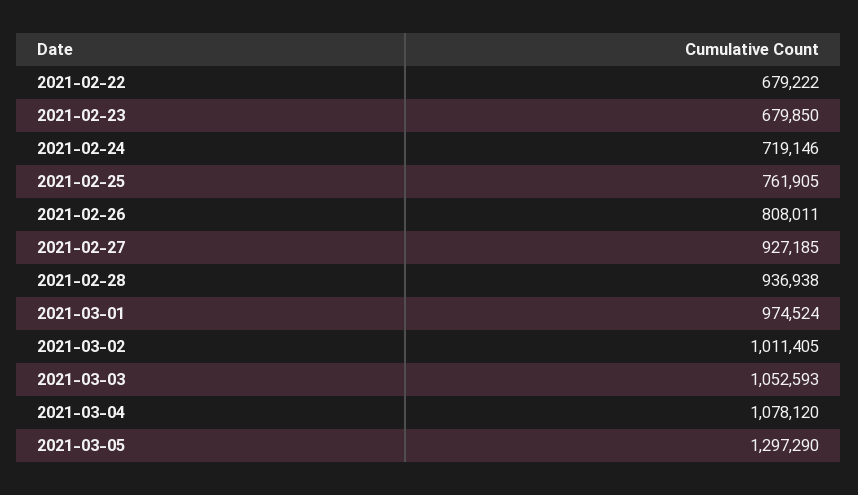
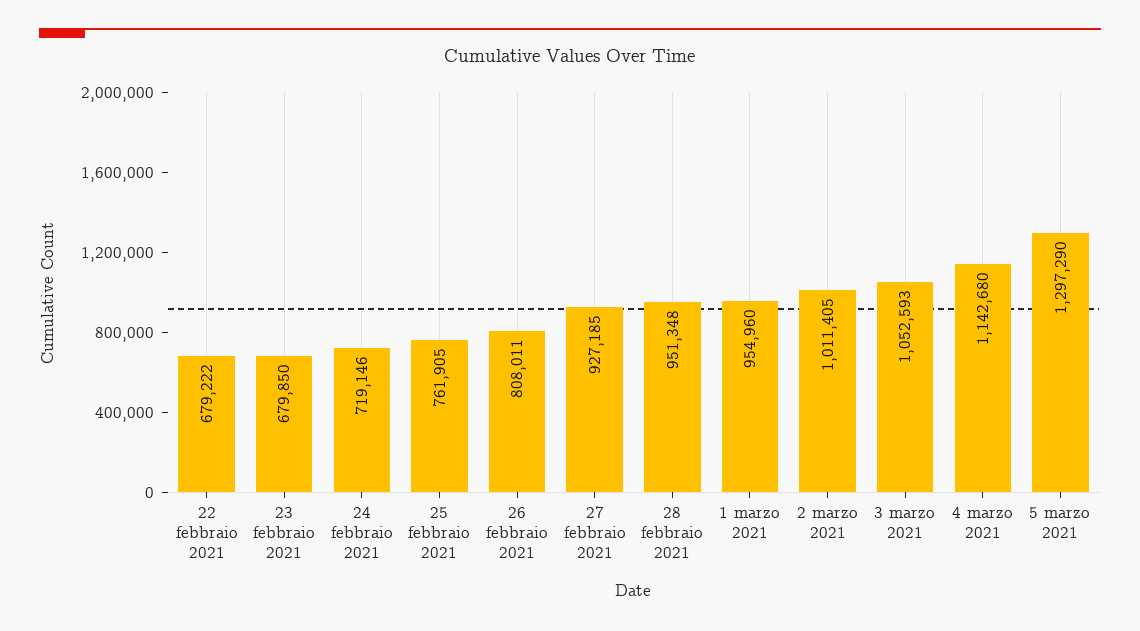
  {
    "2021-02-22": 679222,
    "2021-02-23": 679850,
    "2021-02-24": 719146,
    "2021-02-25": 761905,
    "2021-02-26": 808011,
    "2021-02-27": 927185,
-   "2021-02-28": 936938,
+   "2021-02-28": 951348,
-   "2021-03-01": 974524,
+   "2021-03-01": 954960,
    "2021-03-02": 1011405,
    "2021-03-03": 1052593,
-   "2021-03-04": 1078120,
+   "2021-03-04": 1142680,
    "2021-03-05": 1297290
  }

